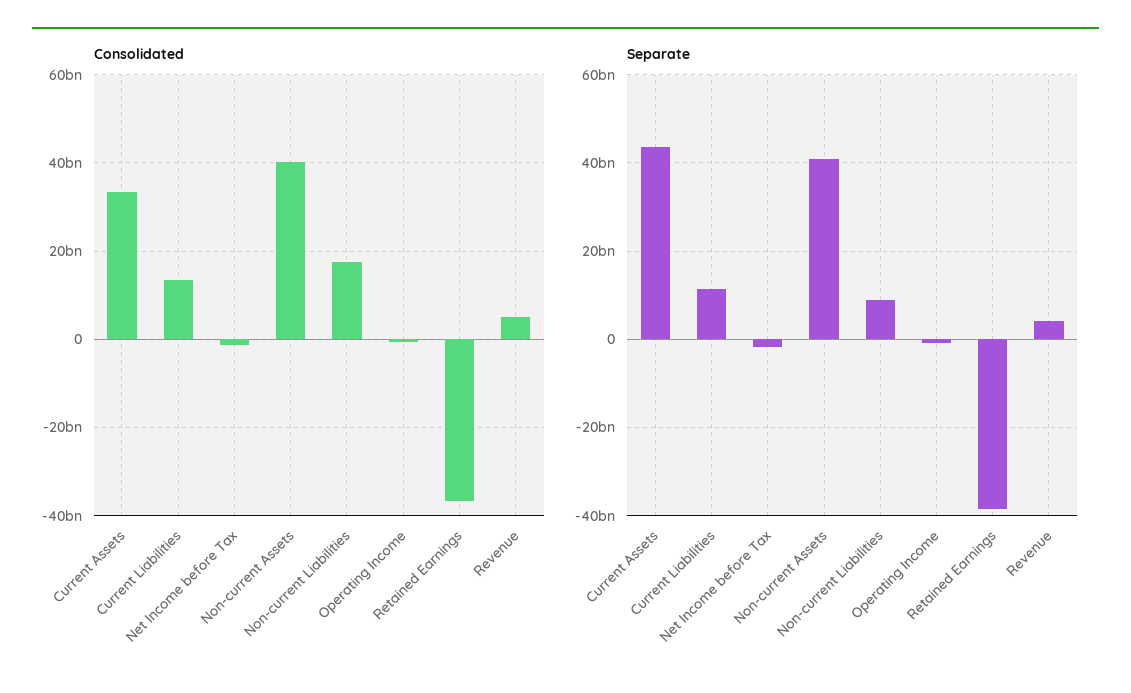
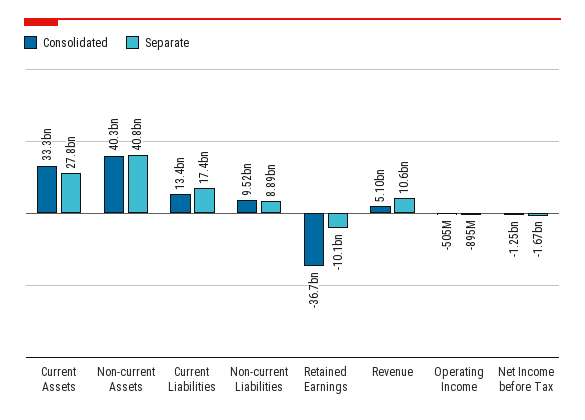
  {
    "Consolidated": {
      "Current Assets": 33300000000,
      "Current Liabilities": 13400000000,
      "Net Income before Tax": -1250000000,
      "Non-current Assets": 40300000000,
-     "Non-current Liabilities": 18000000000,
+     "Non-current Liabilities": 9520000000,
      "Operating Income": -505000000,
      "Retained Earnings": -36700000000,
      "Revenue": 5100000000
    },
    "Separate": {
-     "Current Assets": 44000000000,
+     "Current Assets": 27800000000,
-     "Current Liabilities": 12000000000,
+     "Current Liabilities": 17400000000,
      "Net Income before Tax": -1670000000,
      "Non-current Assets": 40800000000,
      "Non-current Liabilities": 8890000000,
      "Operating Income": -895000000,
-     "Retained Earnings": -38000000000,
+     "Retained Earnings": -10100000000,
-     "Revenue": 4000000000
+     "Revenue": 10600000000
    }
  }

